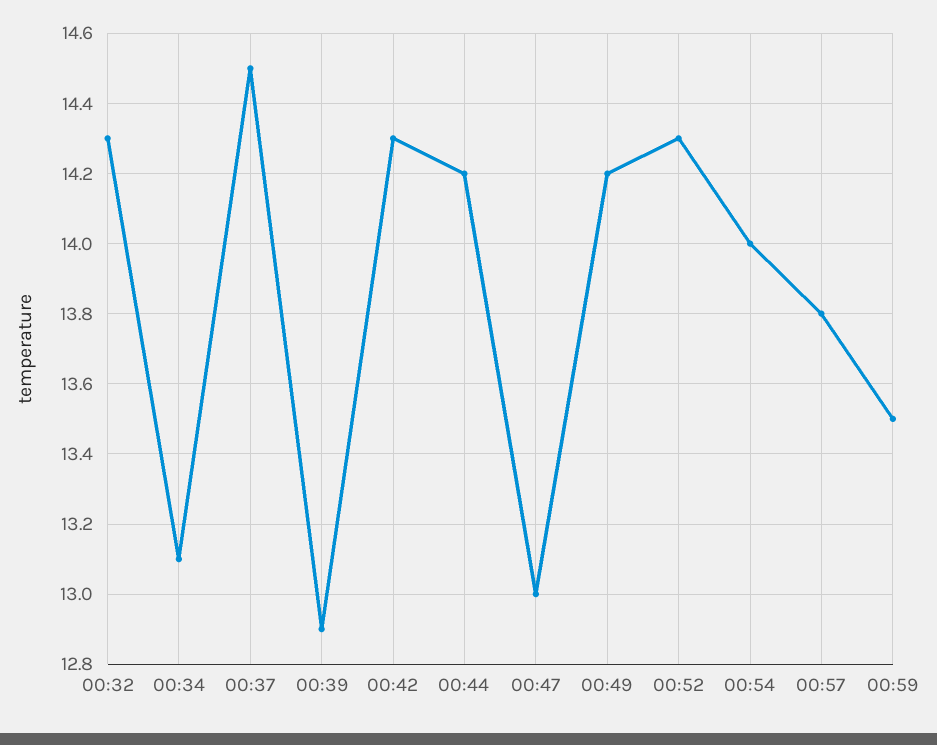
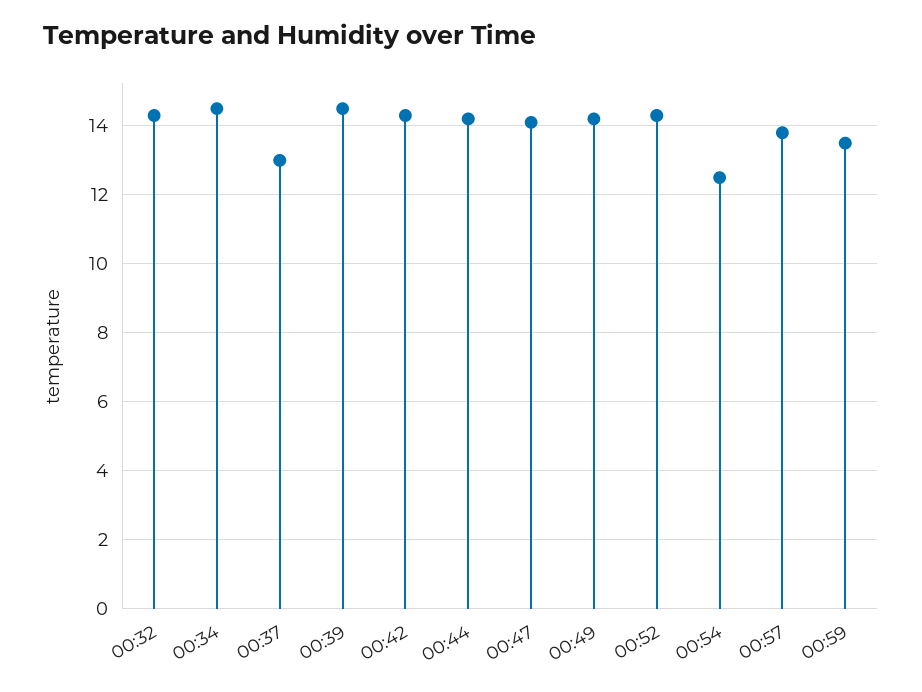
  {
    "00:32": 14.3,
-   "00:34": 13.1,
+   "00:34": 14.5,
-   "00:37": 14.5,
+   "00:37": 13,
-   "00:39": 12.9,
+   "00:39": 14.5,
    "00:42": 14.3,
    "00:44": 14.2,
-   "00:47": 13,
+   "00:47": 14,
    "00:49": 14.2,
    "00:52": 14.3,
-   "00:54": 14,
+   "00:54": 12.5,
    "00:57": 13.8,
    "00:59": 13.5
  }

